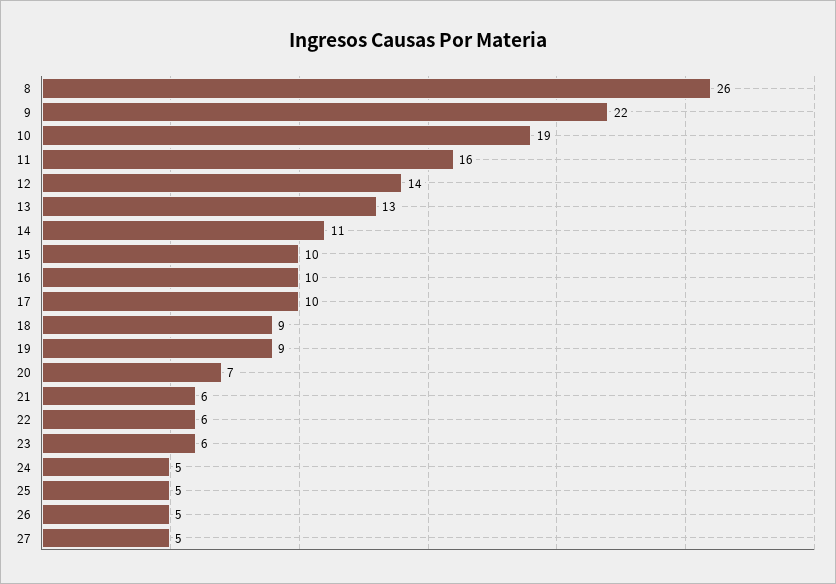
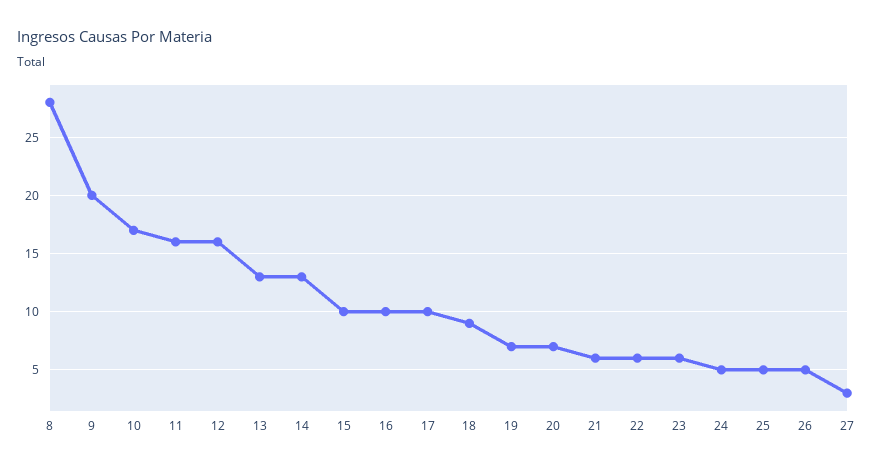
  {
-   "8": 26,
+   "8": 28,
-   "9": 22,
+   "9": 20,
-   "10": 19,
+   "10": 17,
    "11": 16,
-   "12": 14,
+   "12": 16,
    "13": 13,
-   "14": 11,
+   "14": 13,
    "15": 10,
    "16": 10,
    "17": 10,
    "18": 9,
-   "19": 9,
+   "19": 7,
    "20": 7,
    "21": 6,
    "22": 6,
    "23": 6,
    "24": 5,
    "25": 5,
    "26": 5,
-   "27": 5
+   "27": 3
  }

